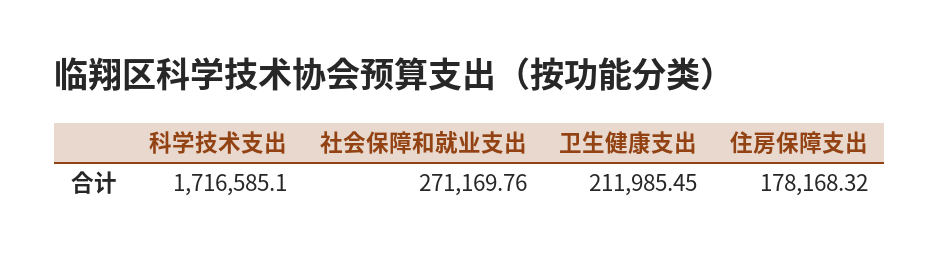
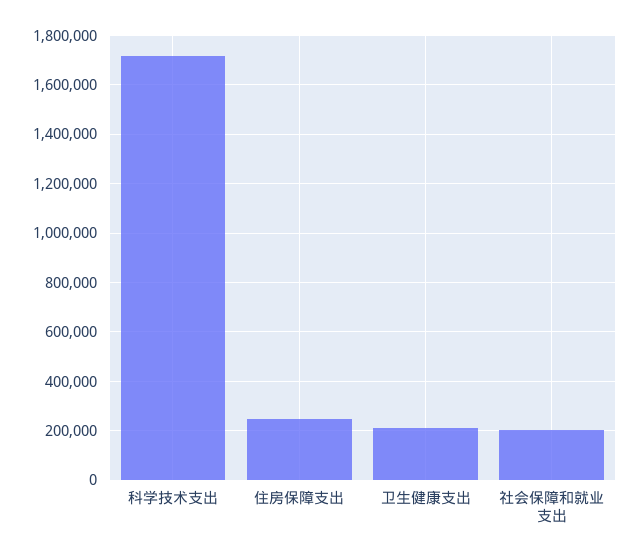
  {
    "科学技术支出": 1716585.1,
-   "社会保障和就业支出": 271169.76,
+   "社会保障和就业支出": 200000,
    "卫生健康支出": 211985.45,
-   "住房保障支出": 178168.32
+   "住房保障支出": 250000
  }

